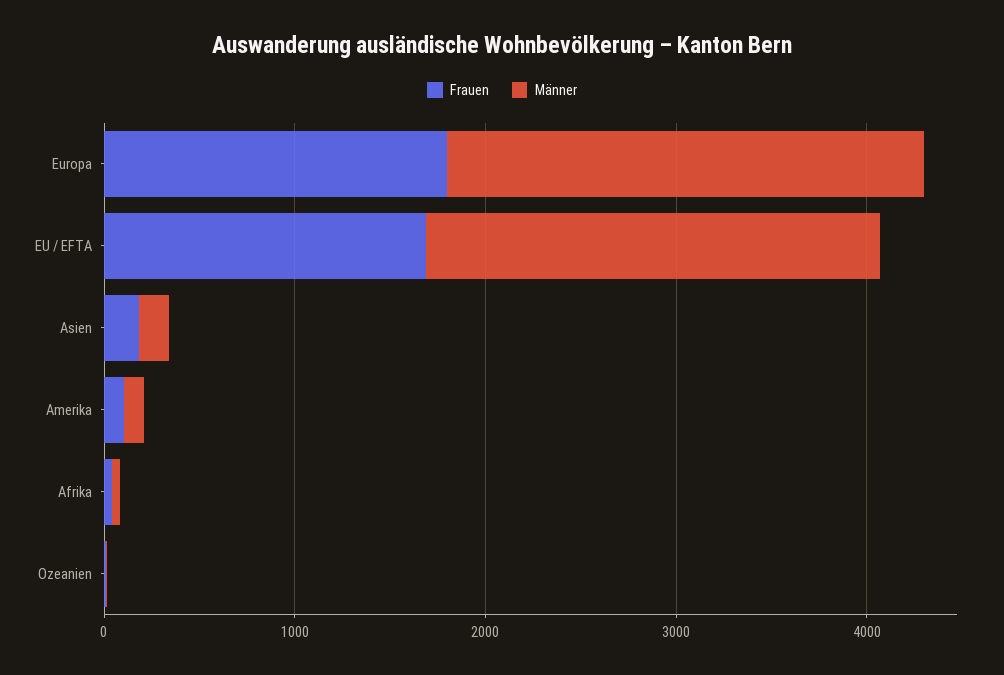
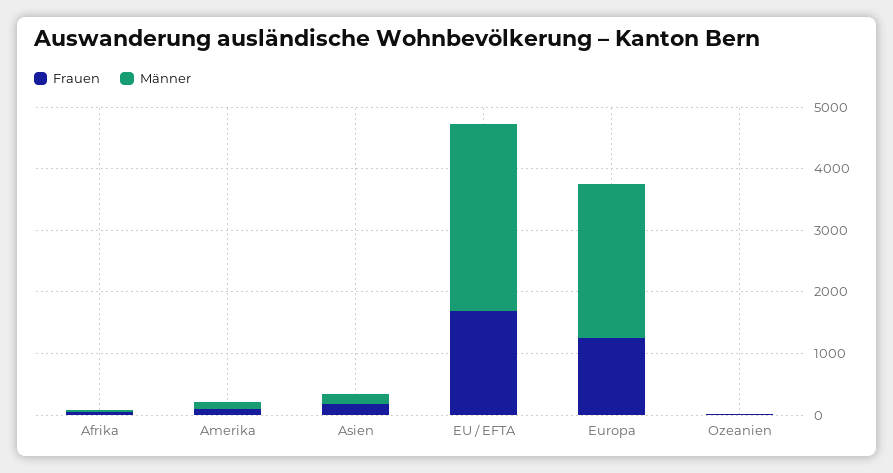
  {
    "Frauen": {
-     "Europa": 1800,
+     "Europa": 1200,
      "EU / EFTA": 1600,
      "Asien": 200,
      "Amerika": 200,
      "Afrika": 0,
      "Ozeanien": 0
    },
    "Männer": {
      "Europa": 2600,
-     "EU / EFTA": 2400,
+     "EU / EFTA": 3000,
      "Asien": 200,
      "Amerika": 200,
      "Afrika": 0,
      "Ozeanien": 0
    }
  }

